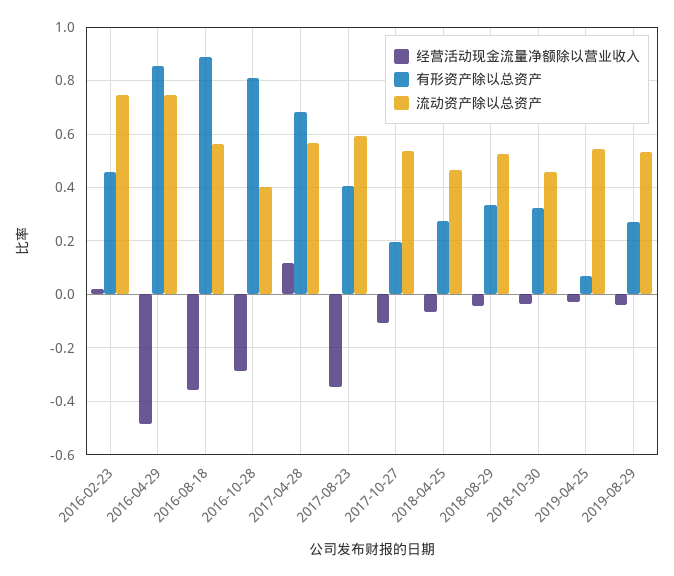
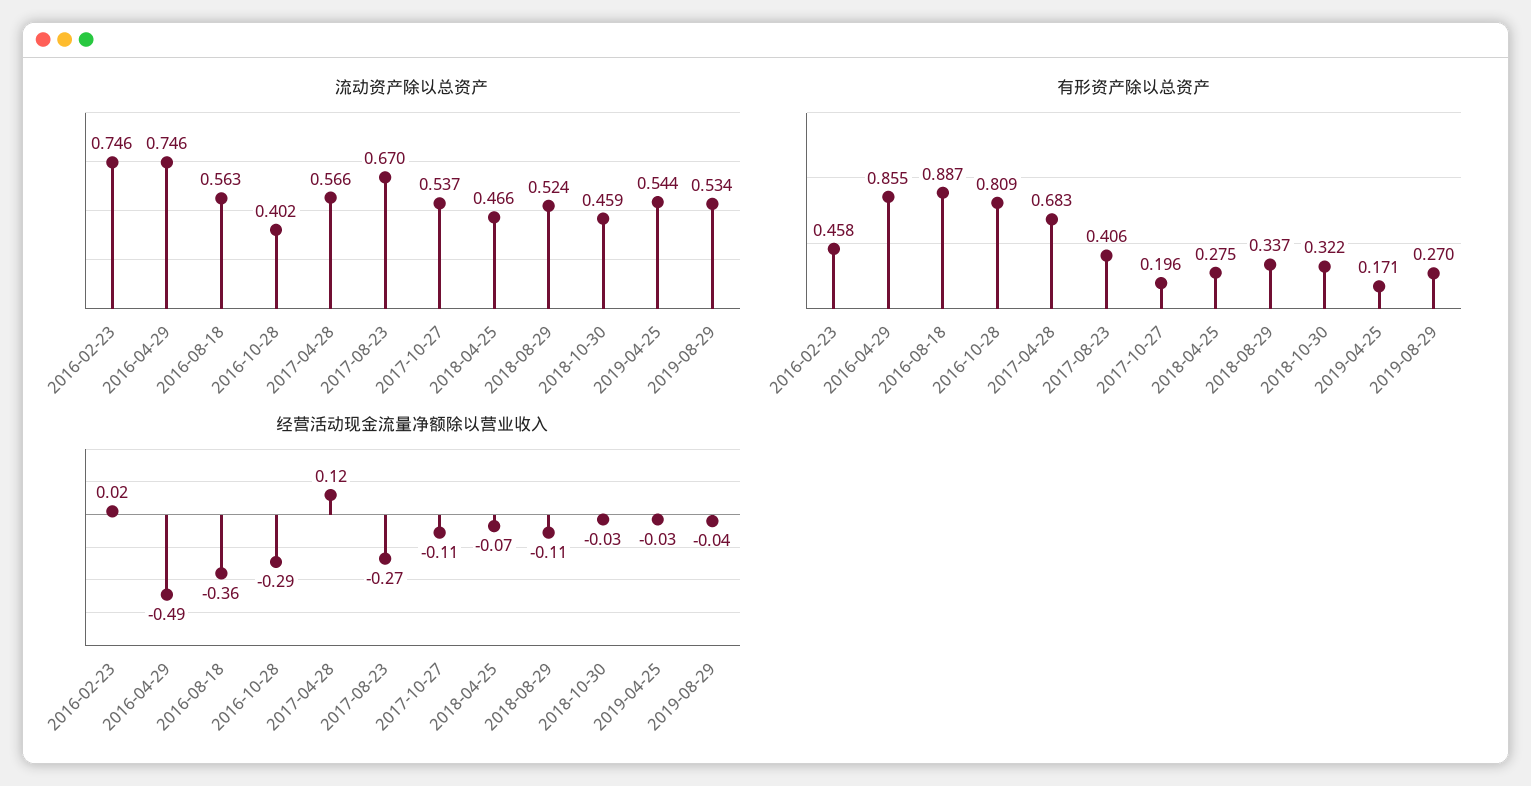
  {
    "经营活动现金流量净额除以营业收入": {
      "2016-02-23": 0.02,
      "2016-04-29": -0.49,
      "2016-08-18": -0.36,
      "2016-10-28": -0.29,
      "2017-04-28": 0.12,
-     "2017-08-23": -0.35,
+     "2017-08-23": -0.27,
      "2017-10-27": -0.11,
      "2018-04-25": -0.07,
-     "2018-08-29": -0.05,
+     "2018-08-29": -0.11,
      "2018-10-30": -0.03,
      "2019-04-25": -0.03,
      "2019-08-29": -0.04
    },
    "有形资产除以总资产": {
      "2016-02-23": 0.458,
      "2016-04-29": 0.855,
      "2016-08-18": 0.887,
      "2016-10-28": 0.809,
      "2017-04-28": 0.683,
      "2017-08-23": 0.406,
      "2017-10-27": 0.196,
      "2018-04-25": 0.275,
      "2018-08-29": 0.337,
      "2018-10-30": 0.322,
-     "2019-04-25": 0.075,
+     "2019-04-25": 0.171,
      "2019-08-29": 0.27
    },
    "流动资产除以总资产": {
      "2016-02-23": 0.746,
      "2016-04-29": 0.746,
      "2016-08-18": 0.563,
      "2016-10-28": 0.402,
      "2017-04-28": 0.566,
-     "2017-08-23": 0.6,
+     "2017-08-23": 0.67,
      "2017-10-27": 0.537,
      "2018-04-25": 0.466,
      "2018-08-29": 0.524,
      "2018-10-30": 0.459,
      "2019-04-25": 0.544,
      "2019-08-29": 0.534
    }
  }

